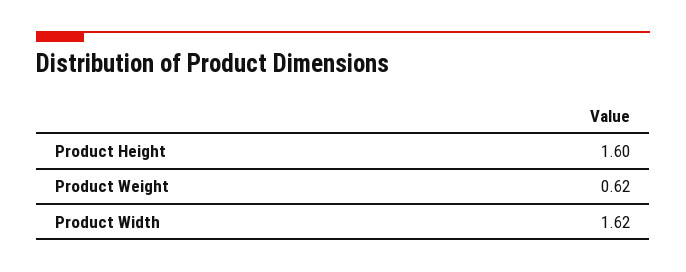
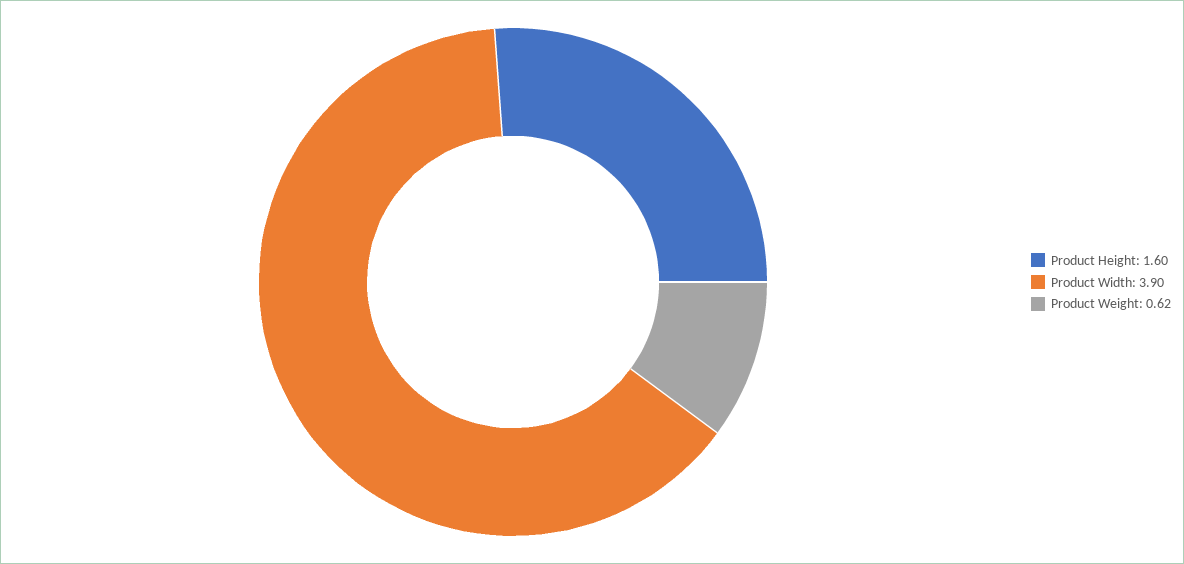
  {
    "Product Height": 1.6,
    "Product Weight": 0.62,
-   "Product Width": 1.62
+   "Product Width": 3.9
  }

